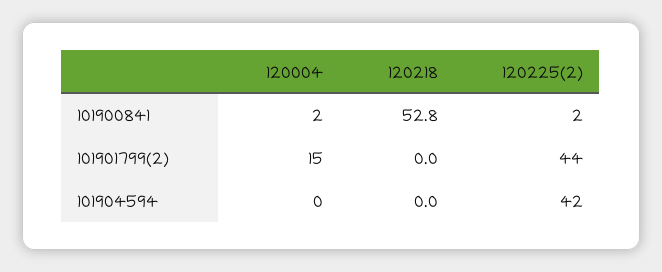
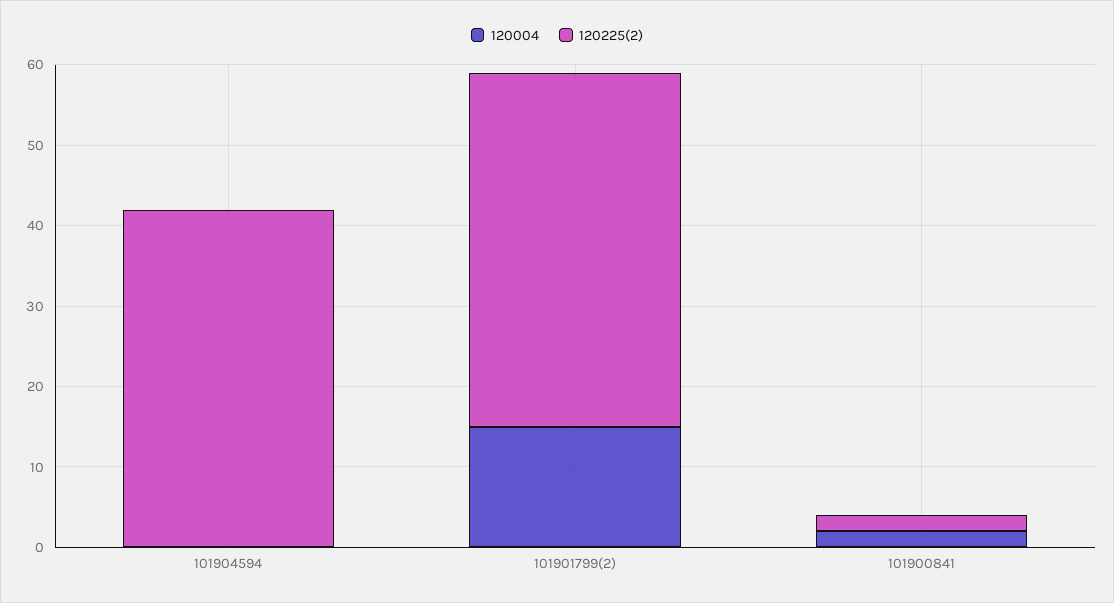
  {
    "120004": {
      "101900841": 2,
      "101901799(2)": 15,
      "101904594": 0
    },
-   "120218": {
-     "101900841": 52.8,
-     "101901799(2)": 0,
-     "101904594": 0
-   },
    "120225(2)": {
      "101900841": 2,
      "101901799(2)": 44,
      "101904594": 42
    }
  }

